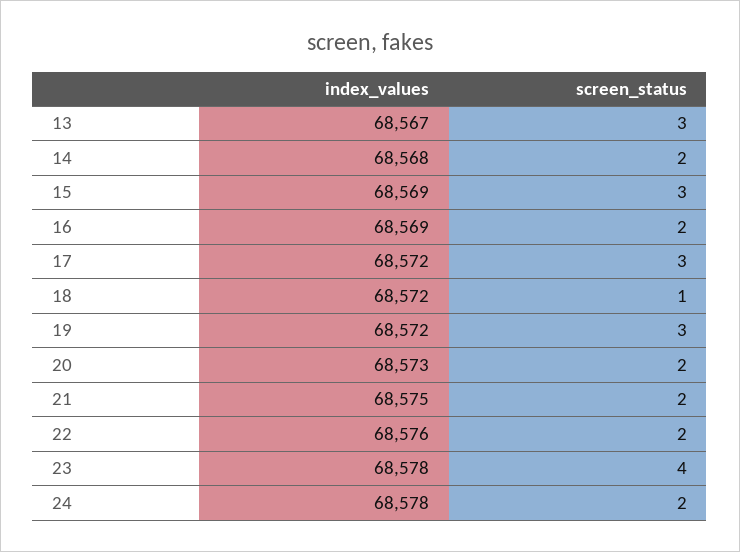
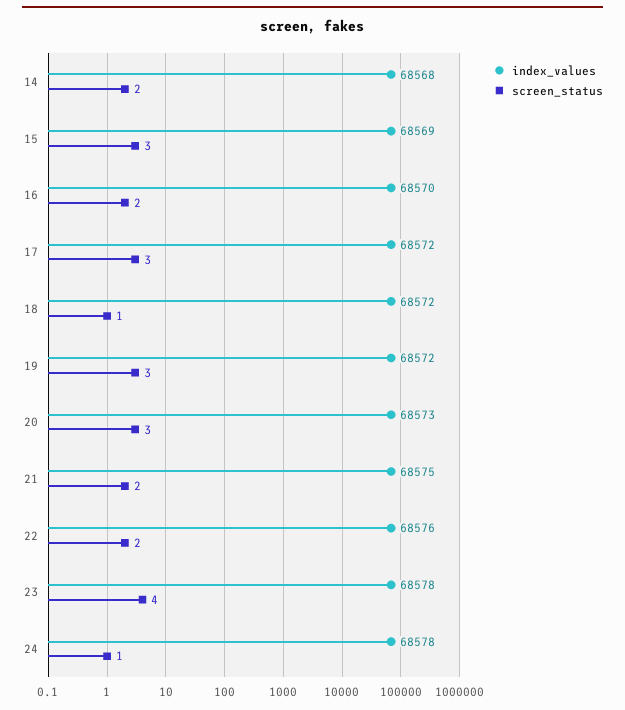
  {
    "index_values": {
-     "13": 68567,
      "14": 68568,
      "15": 68569,
-     "16": 68569,
+     "16": 68570,
      "17": 68572,
      "18": 68572,
      "19": 68572,
      "20": 68573,
      "21": 68575,
      "22": 68576,
      "23": 68578,
      "24": 68578
    },
    "screen_status": {
-     "13": 3,
      "14": 2,
      "15": 3,
      "16": 2,
      "17": 3,
      "18": 1,
      "19": 3,
-     "20": 2,
+     "20": 3,
      "21": 2,
      "22": 2,
      "23": 4,
-     "24": 2
+     "24": 1
    }
  }

